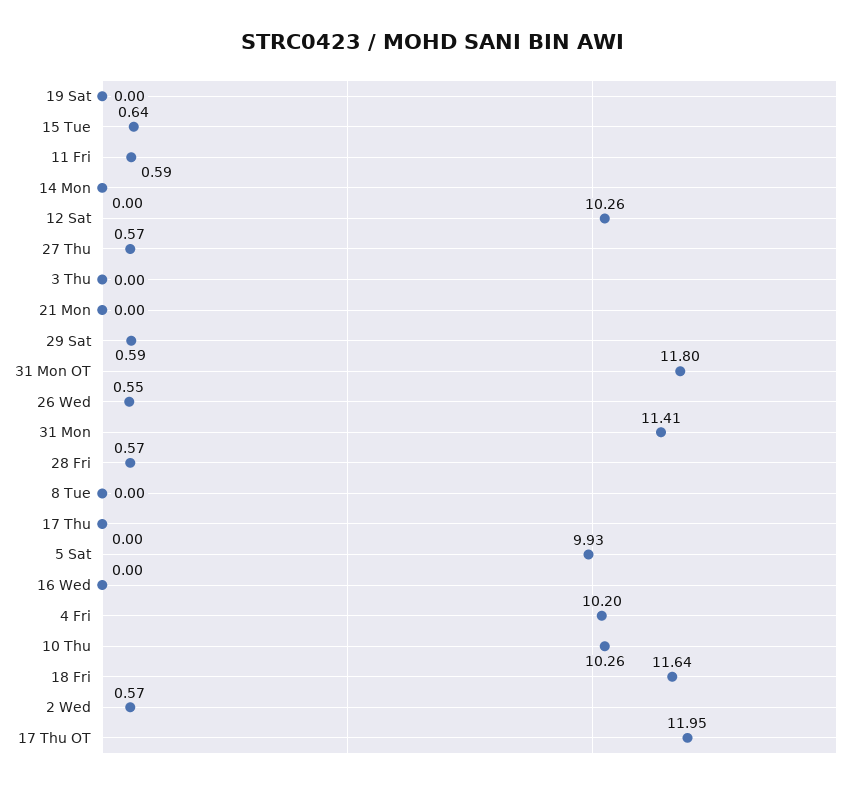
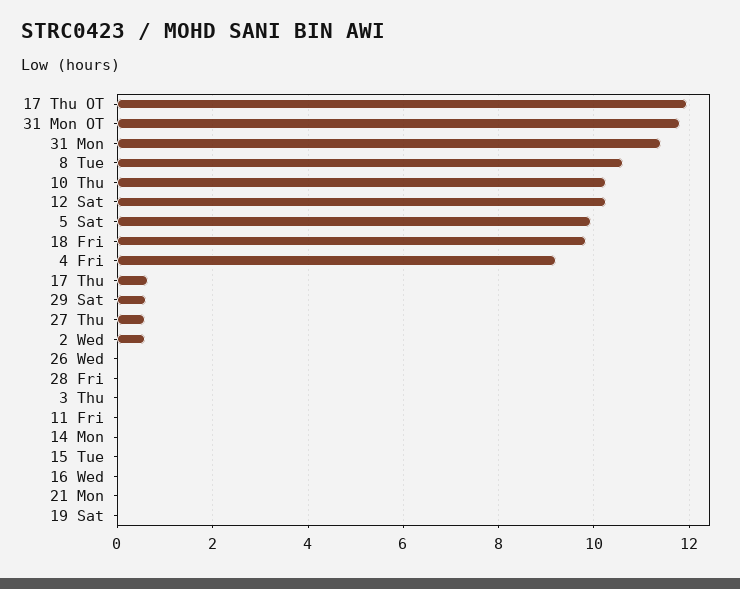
  {
    "19 Sat": 0,
-   "15 Tue": 0.64,
+   "15 Tue": 0,
-   "11 Fri": 0.59,
+   "11 Fri": 0,
    "14 Mon": 0,
    "12 Sat": 10.26,
    "27 Thu": 0.57,
    "3 Thu": 0,
    "21 Mon": 0,
    "29 Sat": 0.59,
    "31 Mon OT": 11.8,
-   "26 Wed": 0.55,
+   "26 Wed": 0,
    "31 Mon": 11.41,
-   "28 Fri": 0.57,
+   "28 Fri": 0,
-   "8 Tue": 0,
+   "8 Tue": 10.6,
-   "17 Thu": 0,
+   "17 Thu": 0.6,
    "5 Sat": 9.93,
    "16 Wed": 0,
-   "4 Fri": 10.2,
+   "4 Fri": 9.2,
    "10 Thu": 10.26,
-   "18 Fri": 11.64,
+   "18 Fri": 9.8,
    "2 Wed": 0.57,
    "17 Thu OT": 11.95
  }

